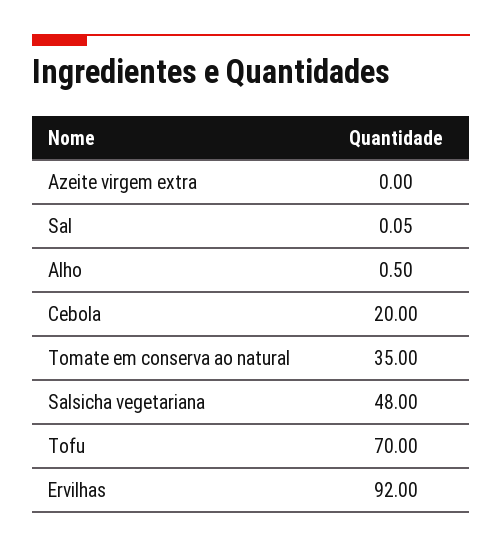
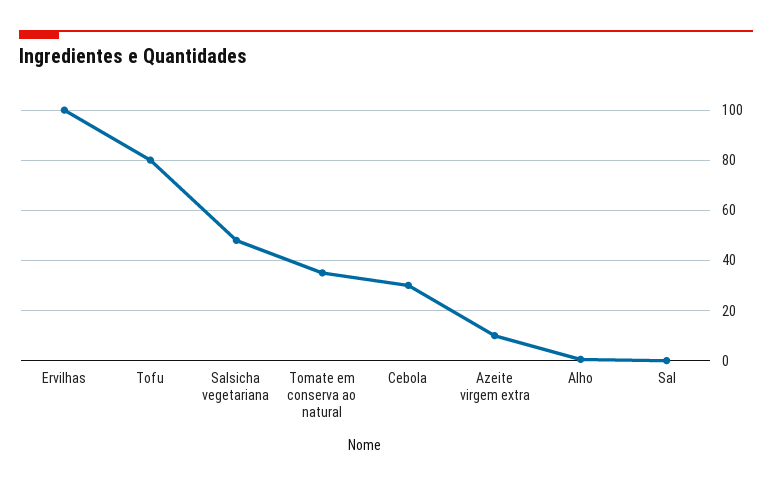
  {
-   "Azeite virgem extra": 0,
+   "Azeite virgem extra": 10,
    "Sal": 0.05,
    "Alho": 0.5,
-   "Cebola": 20,
+   "Cebola": 30,
    "Tomate em conserva ao natural": 35,
    "Salsicha vegetariana": 48,
-   "Tofu": 70,
+   "Tofu": 80,
-   "Ervilhas": 92
+   "Ervilhas": 100
  }

